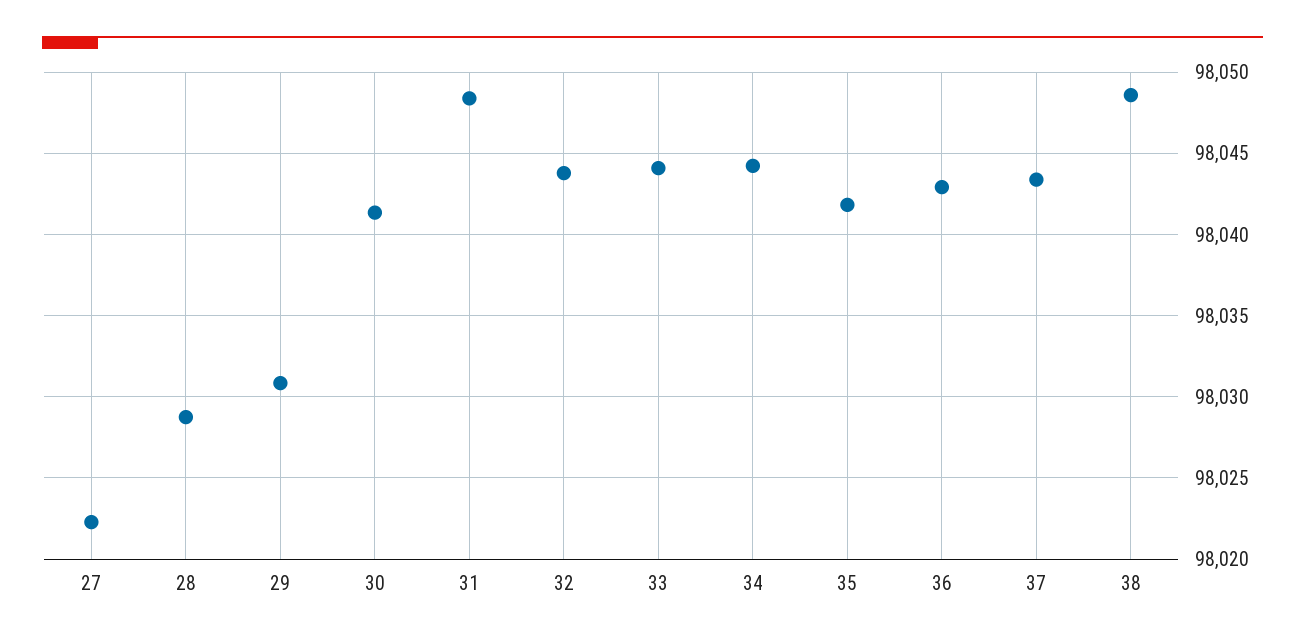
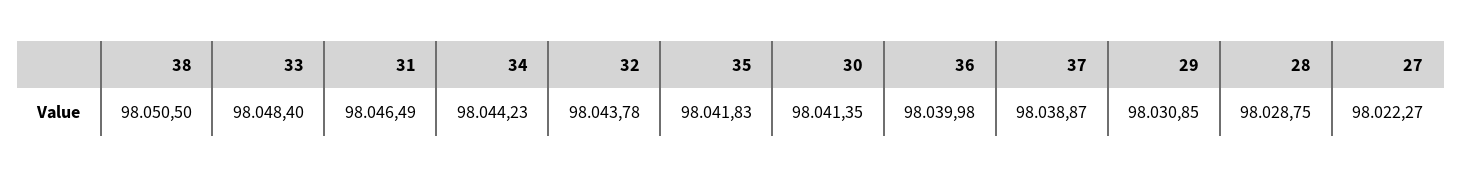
  {
    "27": 98022.27,
    "28": 98028.75,
    "29": 98030.85,
    "30": 98041.35,
-   "31": 98048.5,
+   "31": 98046.49,
    "32": 98043.78,
-   "33": 98044,
+   "33": 98048.4,
    "34": 98044.23,
    "35": 98041.83,
-   "36": 98043,
+   "36": 98039.98,
-   "37": 98043.5,
+   "37": 98038.87,
-   "38": 98048.5
+   "38": 98050.5
  }

